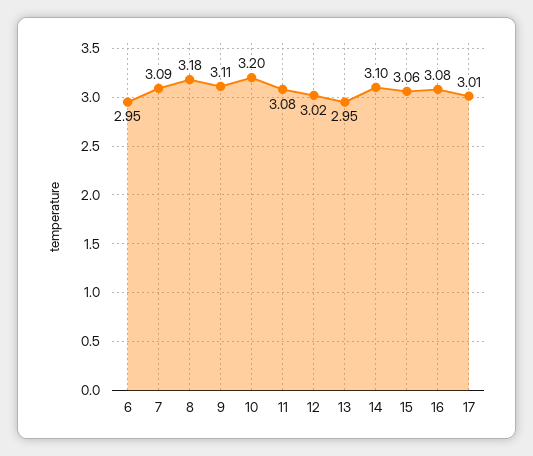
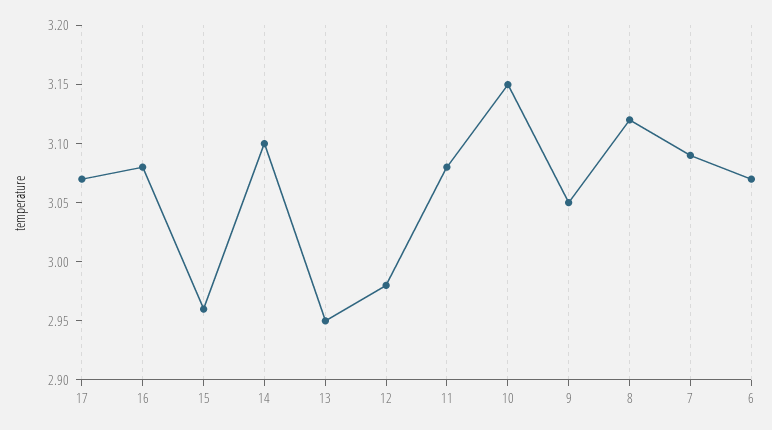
  {
-   "6": 2.95,
+   "6": 3.07,
    "7": 3.09,
-   "8": 3.18,
+   "8": 3.12,
-   "9": 3.11,
+   "9": 3.05,
-   "10": 3.2,
+   "10": 3.15,
    "11": 3.08,
-   "12": 3.02,
+   "12": 2.98,
    "13": 2.95,
    "14": 3.1,
-   "15": 3.06,
+   "15": 2.96,
    "16": 3.08,
-   "17": 3.01
+   "17": 3.07
  }

